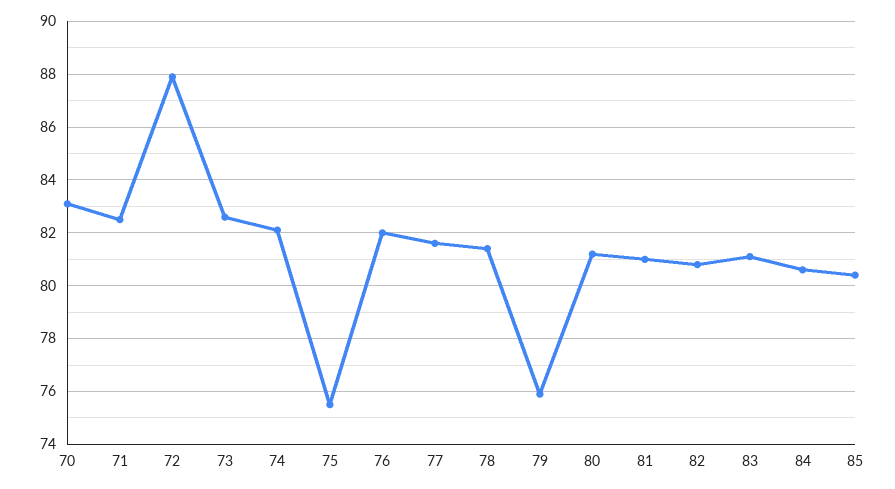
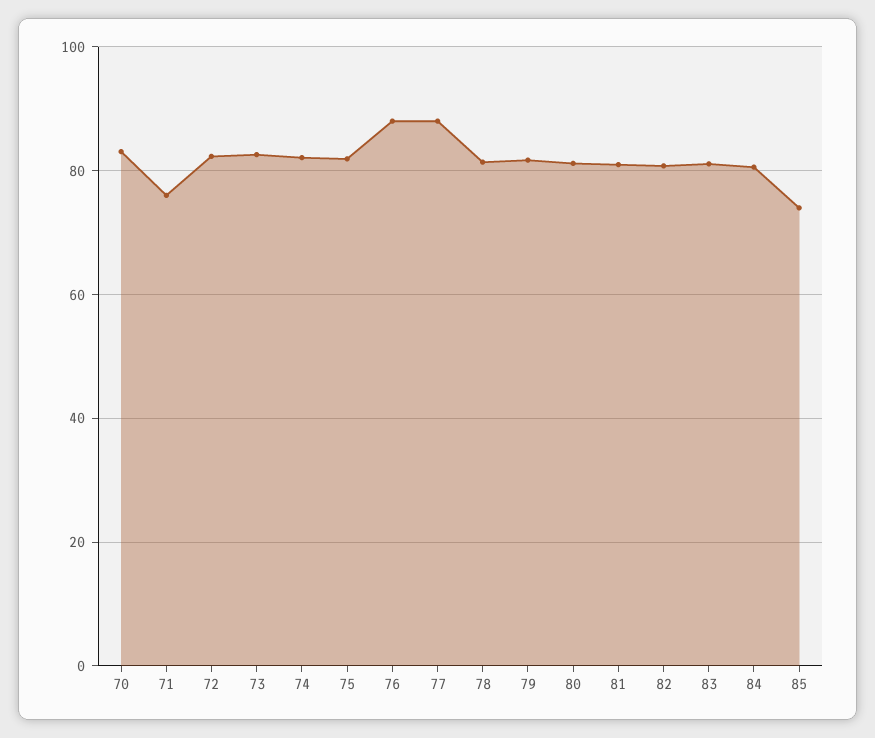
  {
    "70": 83,
-   "71": 82.5,
+   "71": 76,
-   "72": 88,
+   "72": 82,
    "73": 82.5,
    "74": 82,
-   "75": 75.5,
+   "75": 82,
-   "76": 82,
+   "76": 88,
-   "77": 81.5,
+   "77": 88,
    "78": 81.5,
-   "79": 76,
+   "79": 82,
    "80": 81,
    "81": 81,
    "82": 81,
    "83": 81,
    "84": 80.5,
-   "85": 80.5
+   "85": 74
  }

